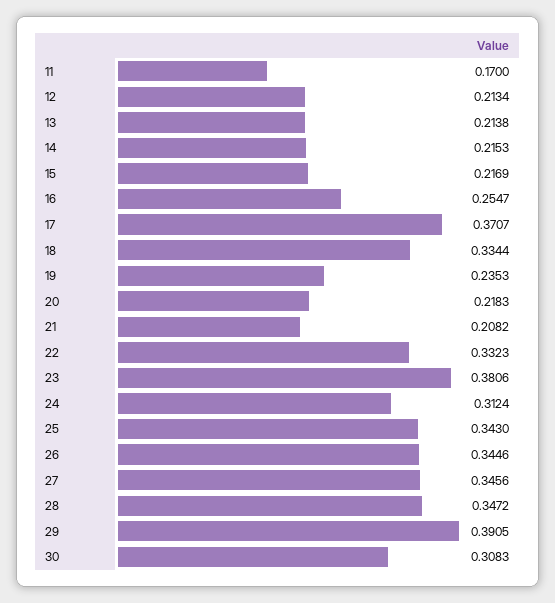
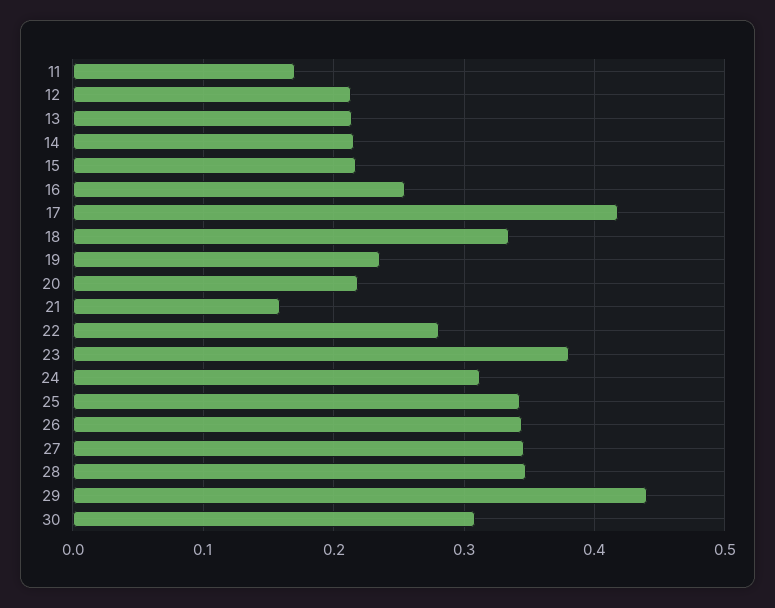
  {
    "11": 0.17,
    "12": 0.2134,
    "13": 0.2138,
    "14": 0.2153,
    "15": 0.2169,
    "16": 0.2547,
-   "17": 0.3707,
+   "17": 0.42,
    "18": 0.3344,
    "19": 0.2353,
    "20": 0.2183,
-   "21": 0.2082,
+   "21": 0.16,
-   "22": 0.3323,
+   "22": 0.28,
    "23": 0.3806,
    "24": 0.3124,
    "25": 0.343,
    "26": 0.3446,
    "27": 0.3456,
    "28": 0.3472,
-   "29": 0.3905,
+   "29": 0.44,
    "30": 0.3083
  }

